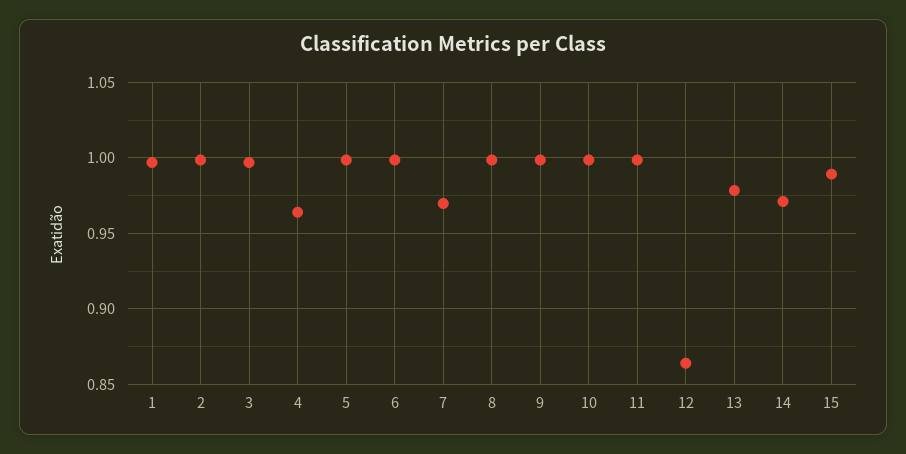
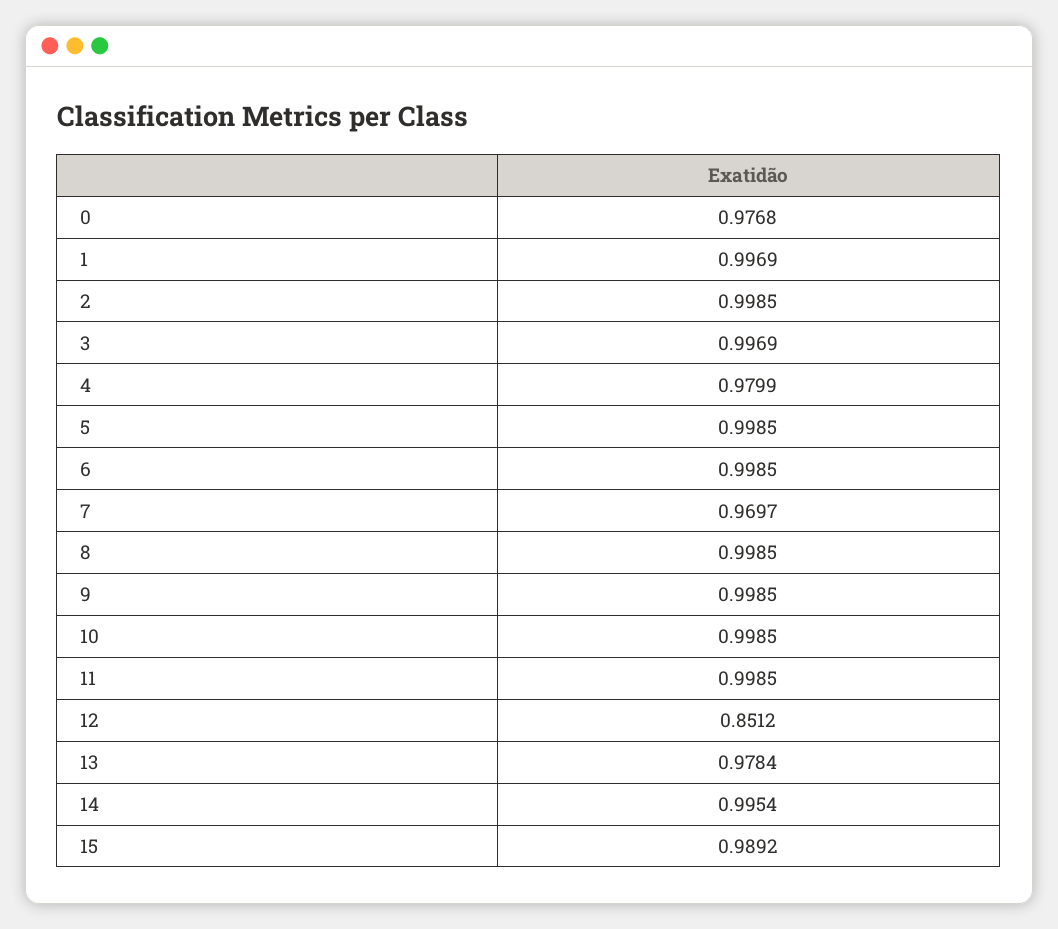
  {
    "1": 0.9969,
    "2": 0.9985,
    "3": 0.9969,
-   "4": 0.965,
+   "4": 0.9799,
    "5": 0.9985,
    "6": 0.9985,
    "7": 0.9697,
    "8": 0.9985,
    "9": 0.9985,
    "10": 0.9985,
    "11": 0.9985,
-   "12": 0.865,
+   "12": 0.8512,
    "13": 0.9784,
-   "14": 0.97,
+   "14": 0.9954,
-   "15": 0.9892
+   "15": 0.9892,
+   "0": 0.9768
  }

